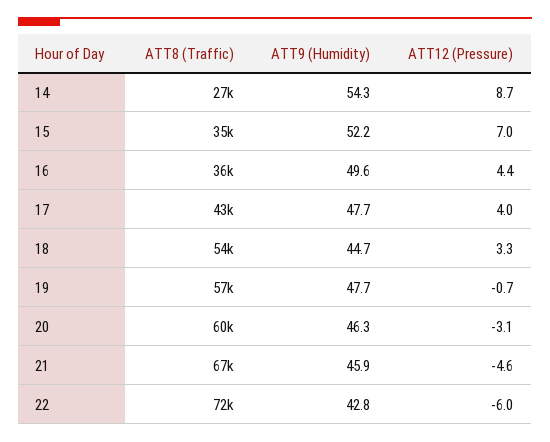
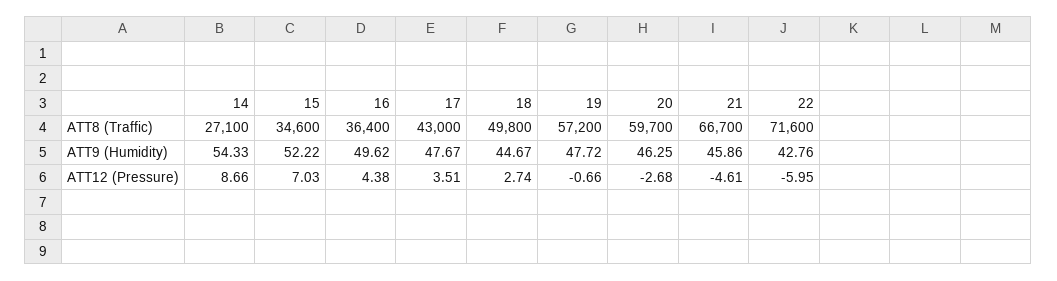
  {
    "ATT8 (Traffic)": {
      "14": 27100,
      "15": 34600,
      "16": 36400,
      "17": 43000,
-     "18": 54000,
+     "18": 49800,
      "19": 57200,
      "20": 59700,
      "21": 66700,
      "22": 71600
    },
    "ATT9 (Humidity)": {
      "14": 54.33,
      "15": 52.22,
      "16": 49.62,
      "17": 47.67,
      "18": 44.67,
      "19": 47.72,
      "20": 46.25,
      "21": 45.86,
      "22": 42.76
    },
    "ATT12 (Pressure)": {
      "14": 8.66,
      "15": 7.03,
      "16": 4.38,
-     "17": 4,
+     "17": 3.51,
-     "18": 3.3,
+     "18": 2.74,
      "19": -0.66,
-     "20": -3.1,
+     "20": -2.68,
      "21": -4.61,
      "22": -5.95
    }
  }

